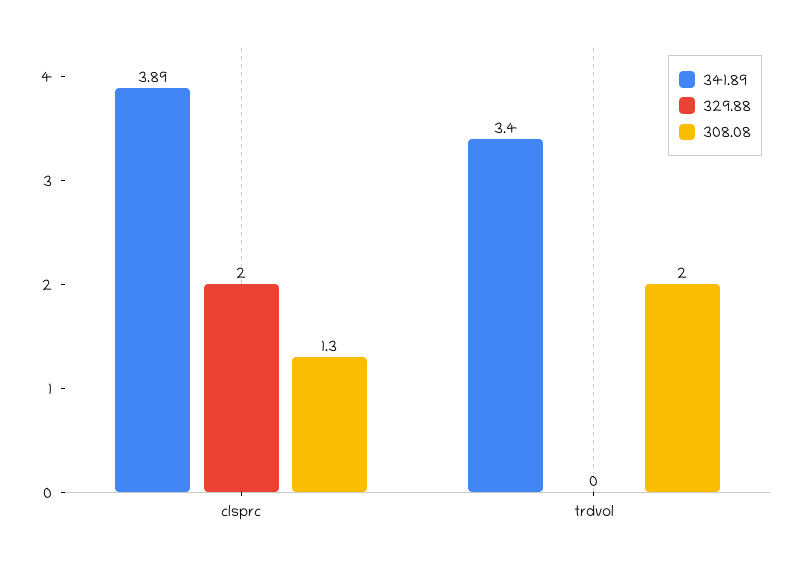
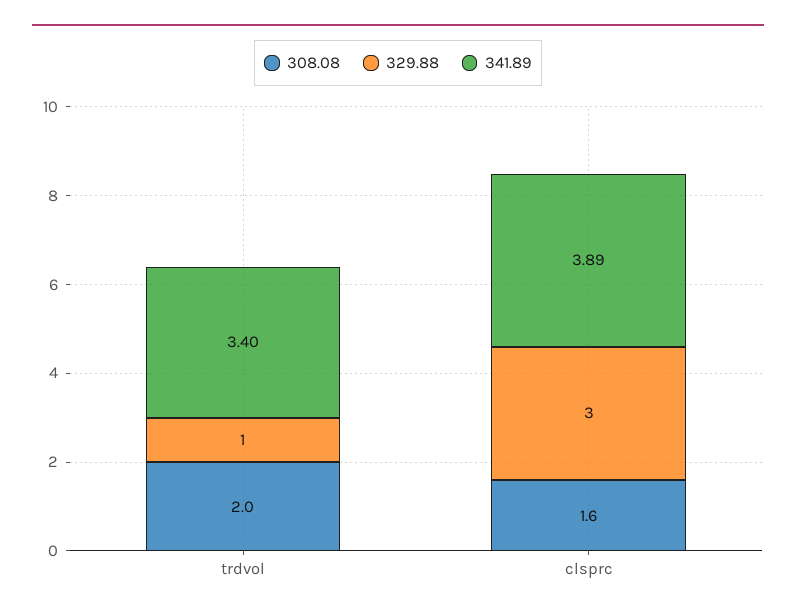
  {
    "341.89": {
      "clsprc": 3.89,
      "trdvol": 3.4
    },
    "329.88": {
-     "clsprc": 2,
+     "clsprc": 3,
-     "trdvol": 0
+     "trdvol": 1
    },
    "308.08": {
-     "clsprc": 1.3,
+     "clsprc": 1.6,
      "trdvol": 2
    }
  }

